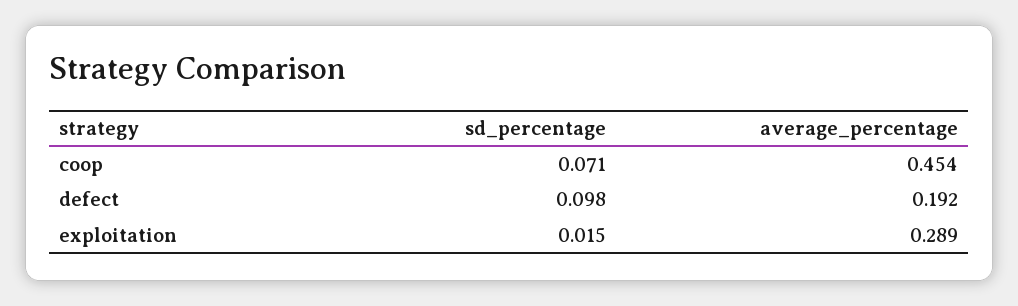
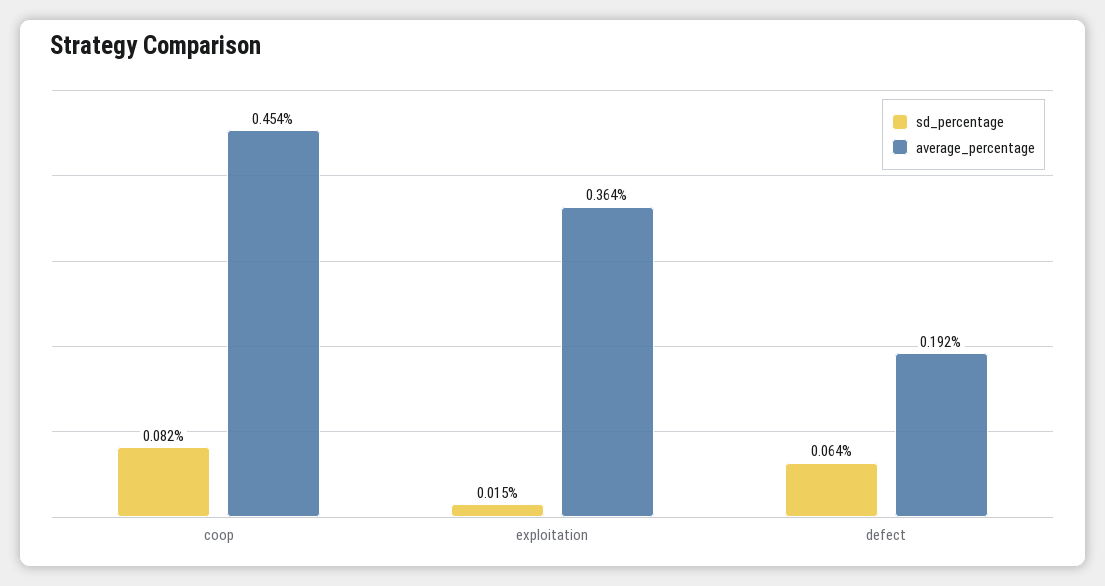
  {
    "sd_percentage": {
-     "coop": 0.071,
+     "coop": 0.082,
-     "defect": 0.098,
+     "defect": 0.064,
      "exploitation": 0.015
    },
    "average_percentage": {
      "coop": 0.454,
      "defect": 0.192,
-     "exploitation": 0.289
+     "exploitation": 0.364
    }
  }

